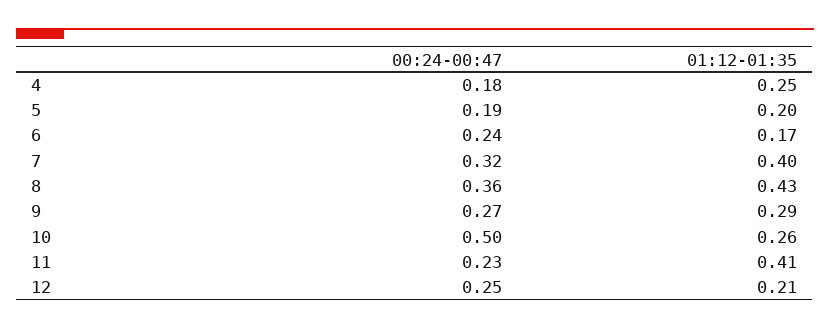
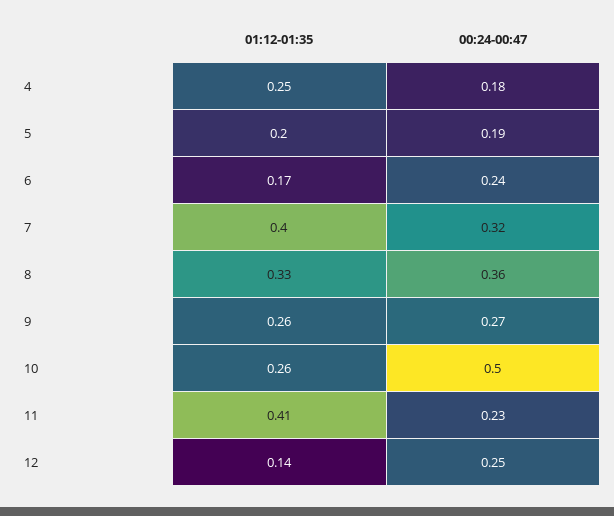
  {
    "00:24-00:47": {
      "4": 0.18,
      "5": 0.19,
      "6": 0.24,
      "7": 0.32,
      "8": 0.36,
      "9": 0.27,
      "10": 0.5,
      "11": 0.23,
      "12": 0.25
    },
    "01:12-01:35": {
      "4": 0.25,
      "5": 0.2,
      "6": 0.17,
      "7": 0.4,
-     "8": 0.43,
+     "8": 0.33,
-     "9": 0.29,
+     "9": 0.26,
      "10": 0.26,
      "11": 0.41,
-     "12": 0.21
+     "12": 0.14
    }
  }

